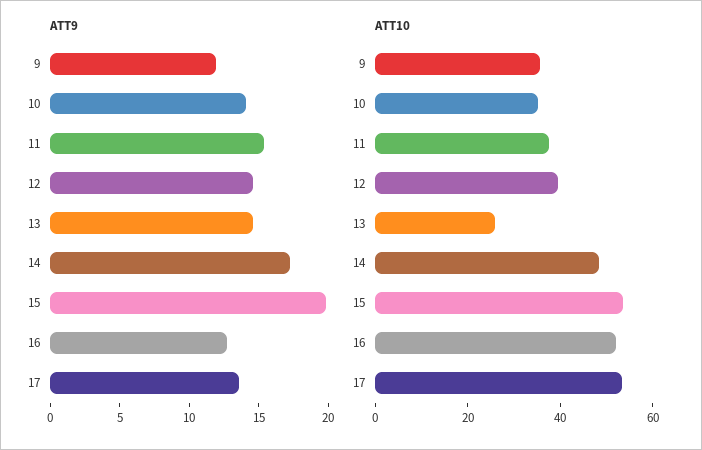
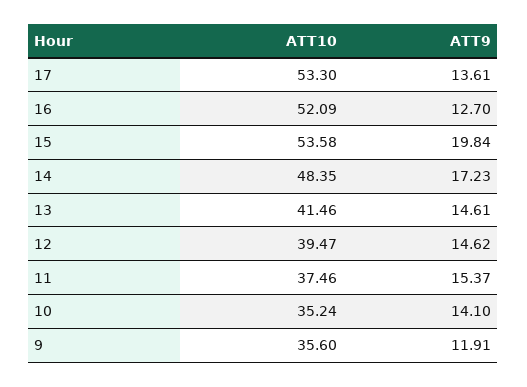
  {
    "ATT9": {
      "9": 11.91,
      "10": 14.1,
      "11": 15.37,
      "12": 14.62,
      "13": 14.61,
      "14": 17.23,
      "15": 19.84,
      "16": 12.7,
      "17": 13.61
    },
    "ATT10": {
      "9": 35.6,
      "10": 35.24,
      "11": 37.46,
      "12": 39.47,
-     "13": 25,
+     "13": 41.46,
      "14": 48.35,
      "15": 53.58,
      "16": 52.09,
      "17": 53.3
    }
  }

